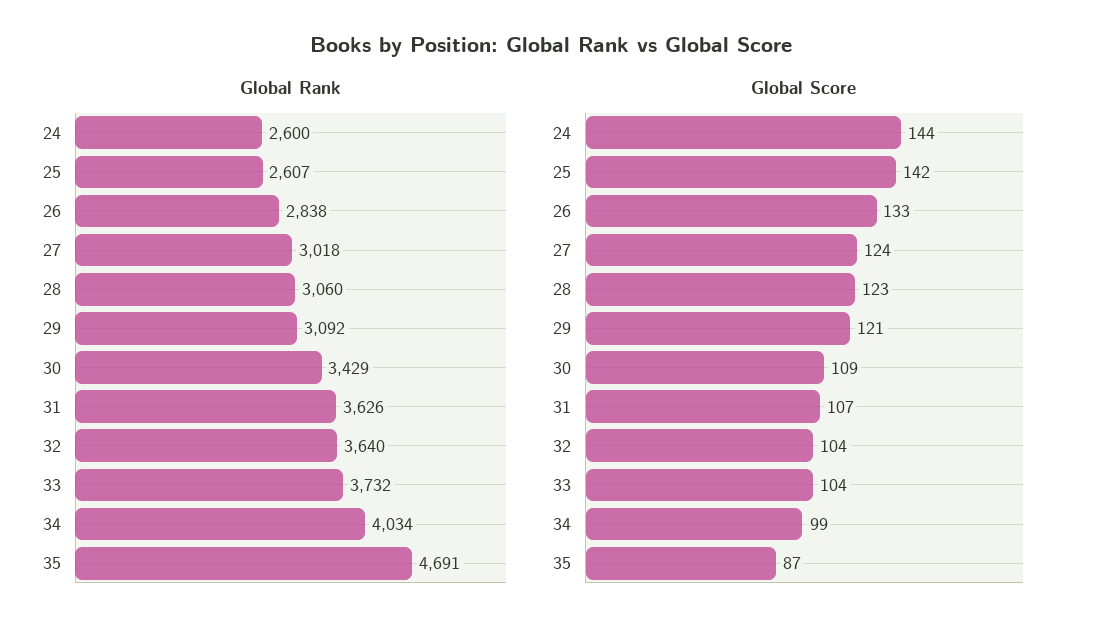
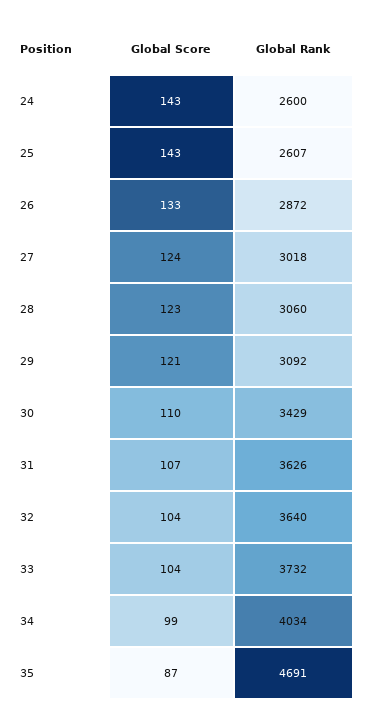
  {
    "Global Rank": {
      "24": 2600,
      "25": 2607,
-     "26": 2838,
+     "26": 2872,
      "27": 3018,
      "28": 3060,
      "29": 3092,
      "30": 3429,
      "31": 3626,
      "32": 3640,
      "33": 3732,
      "34": 4034,
      "35": 4691
    },
    "Global Score": {
-     "24": 144,
+     "24": 143,
-     "25": 142,
+     "25": 143,
      "26": 133,
      "27": 124,
      "28": 123,
      "29": 121,
-     "30": 109,
+     "30": 110,
      "31": 107,
      "32": 104,
      "33": 104,
      "34": 99,
      "35": 87
    }
  }

